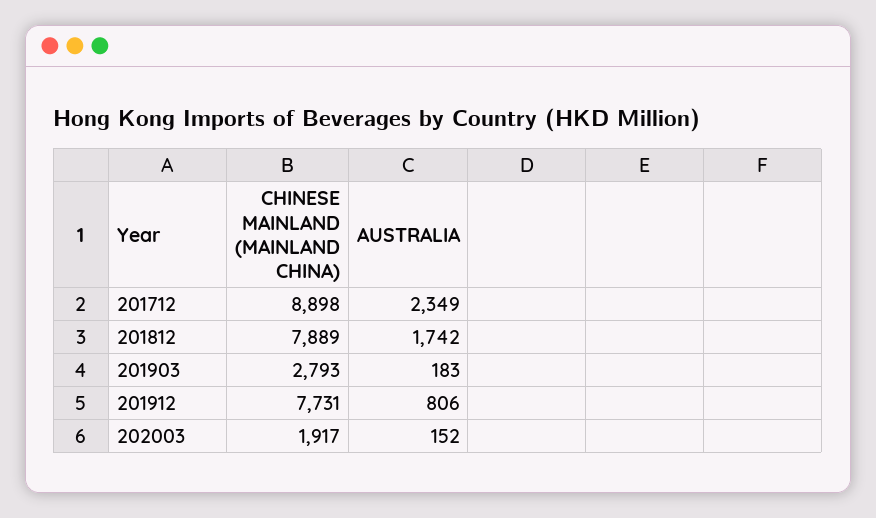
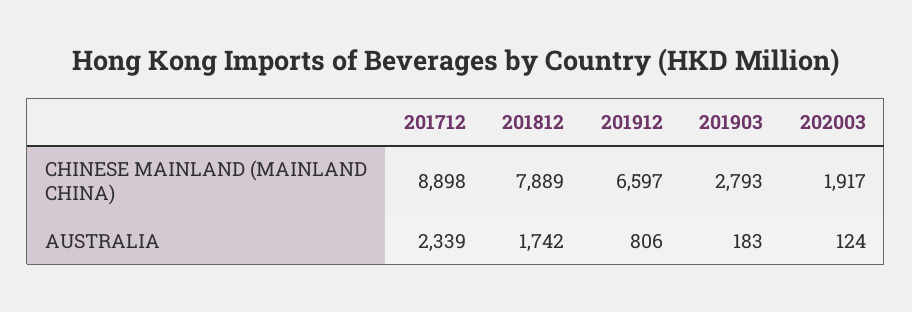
  {
    "CHINESE MAINLAND (MAINLAND CHINA)": {
      "201712": 8898,
      "201812": 7889,
      "201903": 2793,
-     "201912": 7731,
+     "201912": 6597,
      "202003": 1917
    },
    "AUSTRALIA": {
-     "201712": 2349,
+     "201712": 2339,
      "201812": 1742,
      "201903": 183,
      "201912": 806,
-     "202003": 152
+     "202003": 124
    }
  }

